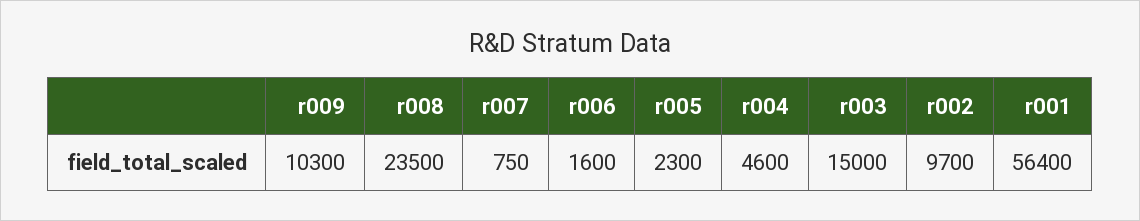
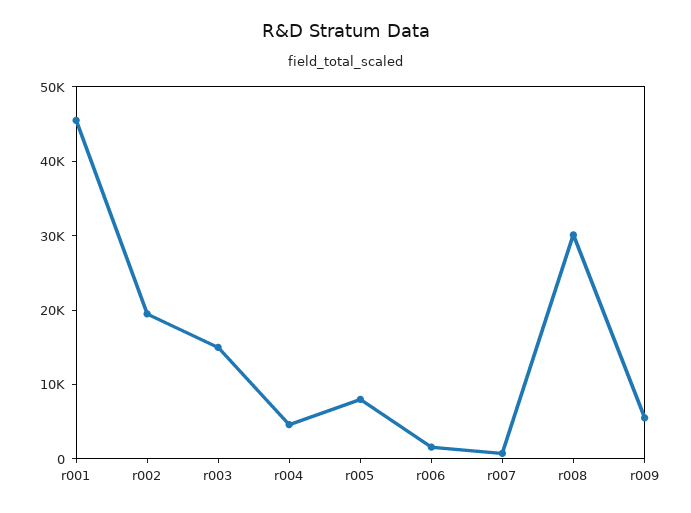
  {
-   "r009": 10300,
+   "r009": 6000,
-   "r008": 23500,
+   "r008": 30000,
    "r007": 750,
    "r006": 1600,
-   "r005": 2300,
+   "r005": 8000,
    "r004": 4600,
    "r003": 15000,
-   "r002": 9700,
+   "r002": 20000,
-   "r001": 56400
+   "r001": 46000
  }

